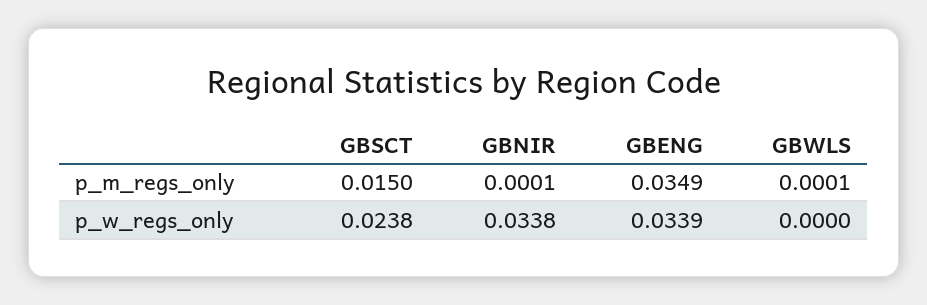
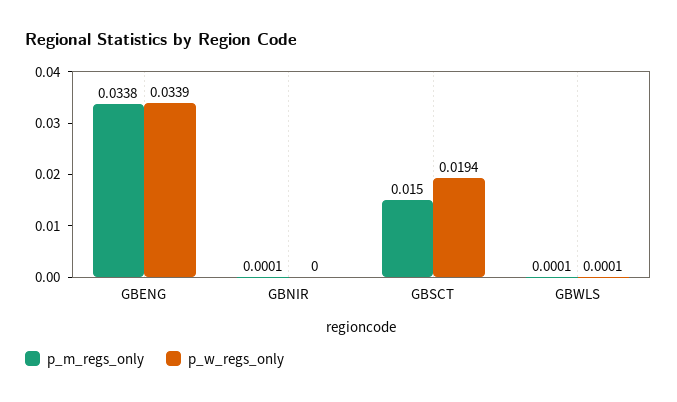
  {
    "p_m_regs_only": {
      "GBSCT": 0.015,
      "GBNIR": 0.0001,
-     "GBENG": 0.0349,
+     "GBENG": 0.0338,
      "GBWLS": 0.0001
    },
    "p_w_regs_only": {
-     "GBSCT": 0.0238,
+     "GBSCT": 0.0194,
-     "GBNIR": 0.0338,
+     "GBNIR": 0,
      "GBENG": 0.0339,
-     "GBWLS": 0
+     "GBWLS": 0.0001
    }
  }

